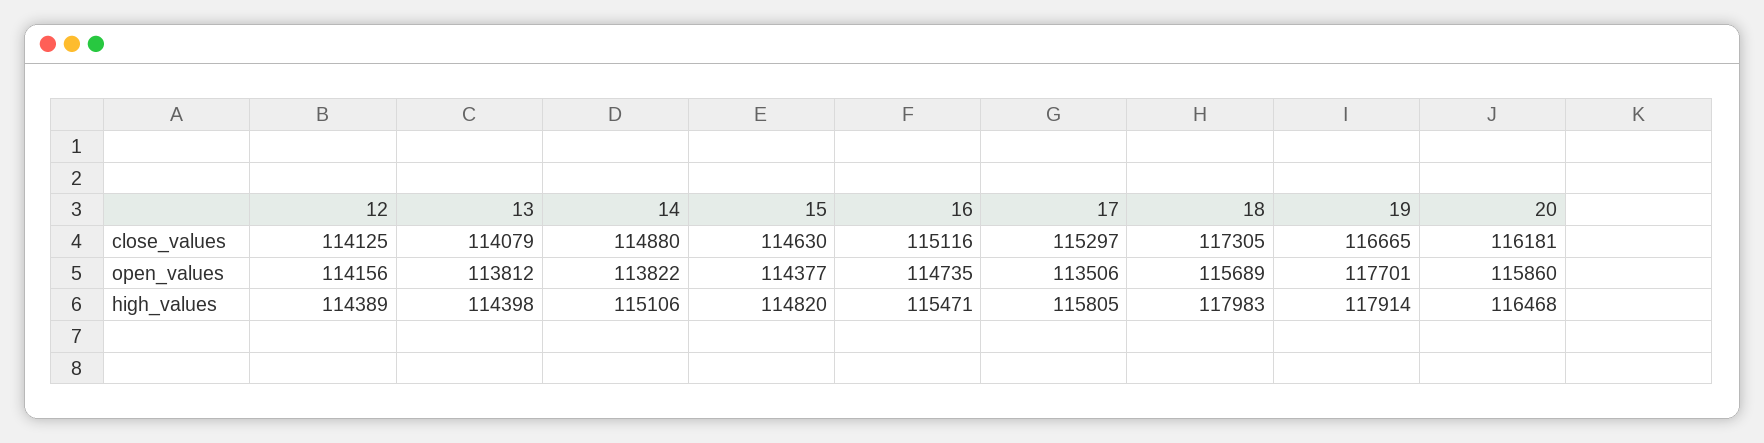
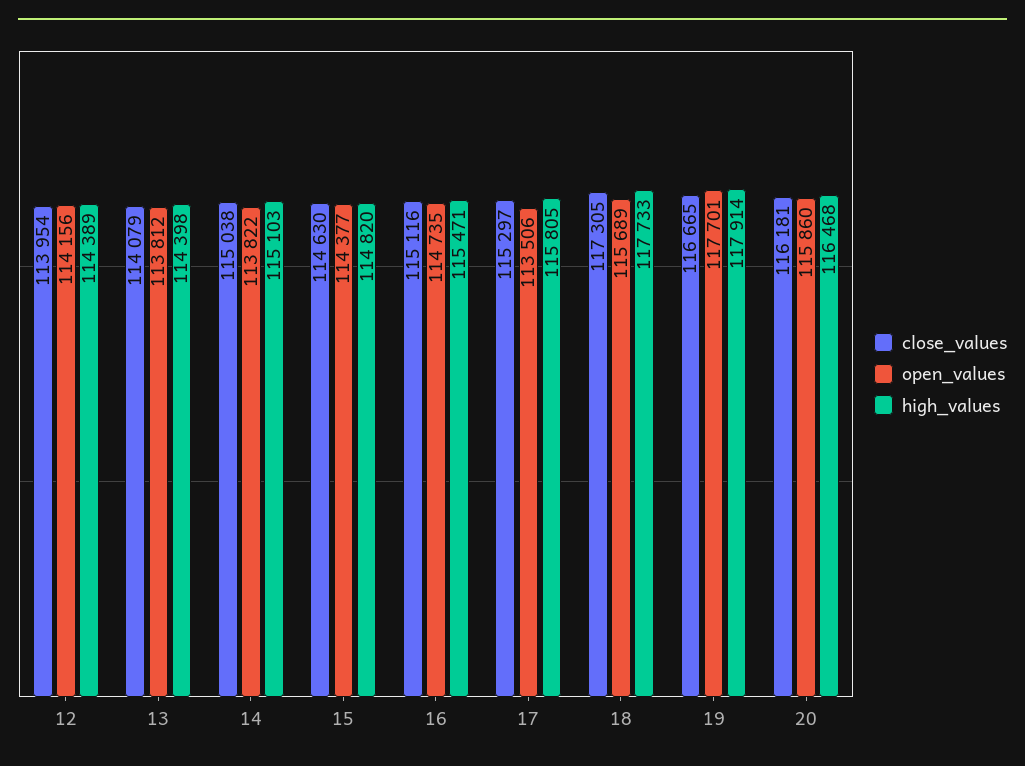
  {
    "close_values": {
-     "12": 114125,
+     "12": 113954,
      "13": 114079,
-     "14": 114880,
+     "14": 115038,
      "15": 114630,
      "16": 115116,
      "17": 115297,
      "18": 117305,
      "19": 116665,
      "20": 116181
    },
    "open_values": {
      "12": 114156,
      "13": 113812,
      "14": 113822,
      "15": 114377,
      "16": 114735,
      "17": 113506,
      "18": 115689,
      "19": 117701,
      "20": 115860
    },
    "high_values": {
      "12": 114389,
      "13": 114398,
-     "14": 115106,
+     "14": 115103,
      "15": 114820,
      "16": 115471,
      "17": 115805,
-     "18": 117983,
+     "18": 117733,
      "19": 117914,
      "20": 116468
    }
  }

